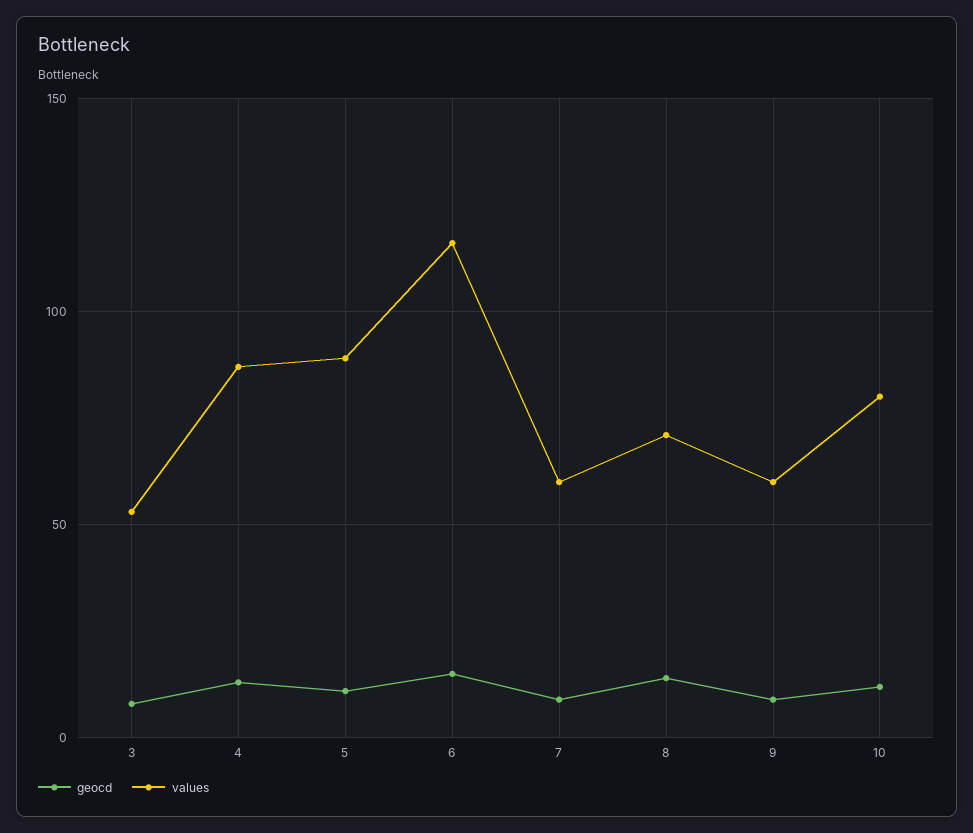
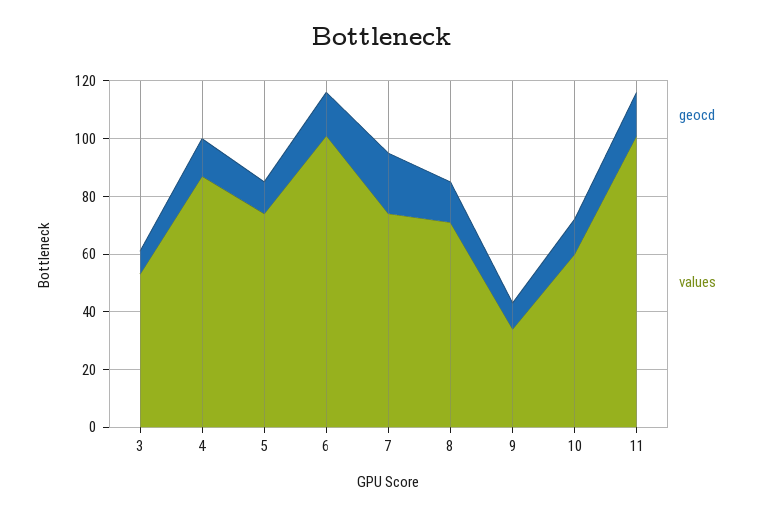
  {
    "geocd": {
      "3": 10,
      "4": 15,
      "5": 10,
      "6": 15,
-     "7": 10,
+     "7": 20,
      "8": 15,
      "9": 10,
-     "10": 10
+     "10": 10,
+     "11": 15
    },
    "values": {
      "3": 55,
      "4": 85,
-     "5": 90,
+     "5": 75,
-     "6": 115,
+     "6": 100,
-     "7": 60,
+     "7": 75,
      "8": 70,
-     "9": 60,
+     "9": 35,
-     "10": 80
+     "10": 60,
+     "11": 100
    }
  }

